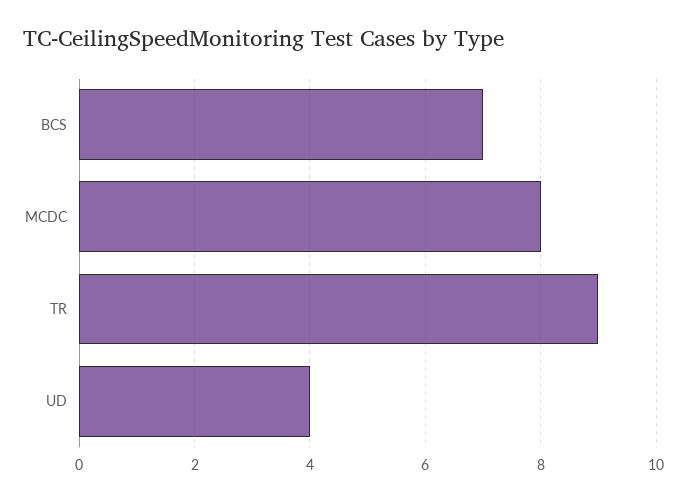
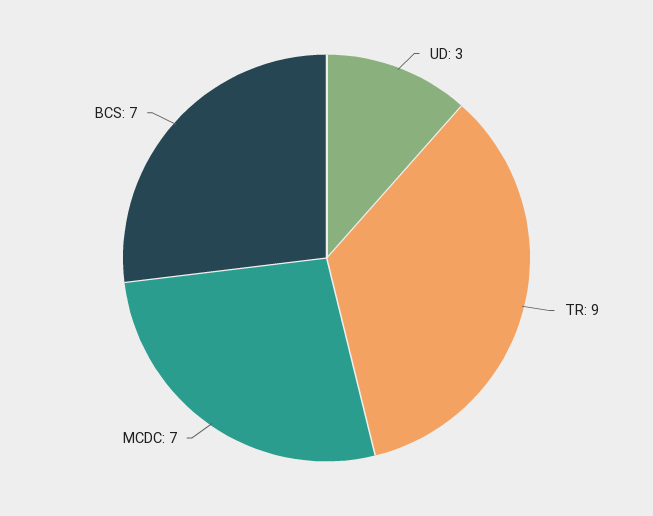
  {
    "BCS": 7,
-   "MCDC": 8,
+   "MCDC": 7,
    "TR": 9,
-   "UD": 4
+   "UD": 3
  }

